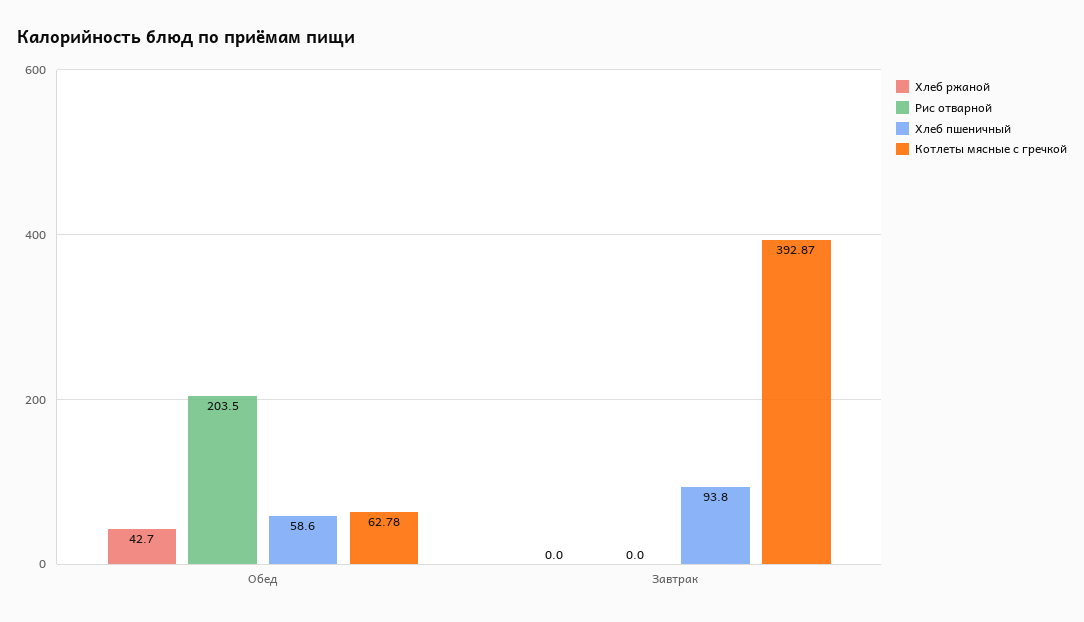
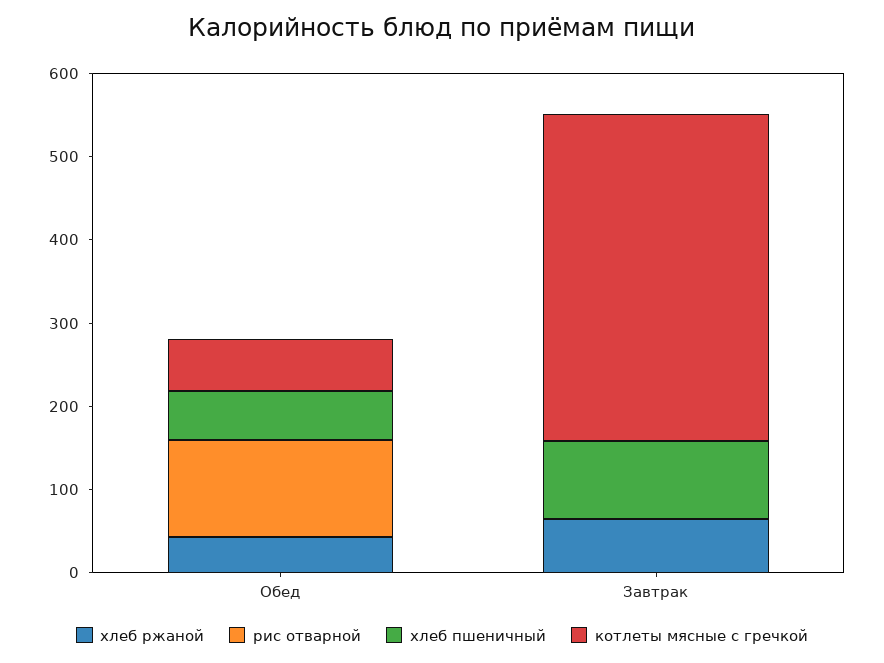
  {
    "Хлеб ржаной": {
      "Обед": 42.7,
-     "Завтрак": 0
+     "Завтрак": 60
    },
    "Рис отварной": {
-     "Обед": 203.5,
+     "Обед": 120,
      "Завтрак": 0
    },
    "Хлеб пшеничный": {
      "Обед": 58.6,
      "Завтрак": 93.8
    },
    "Котлеты мясные с гречкой": {
      "Обед": 62.78,
      "Завтрак": 392.87
    }
  }

